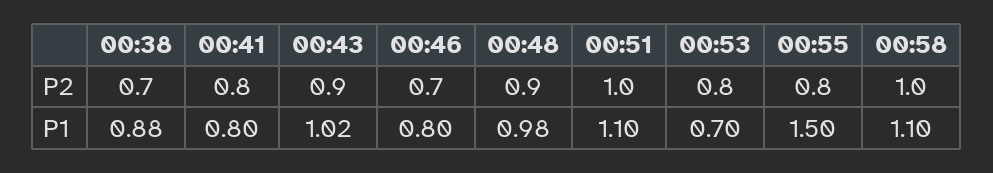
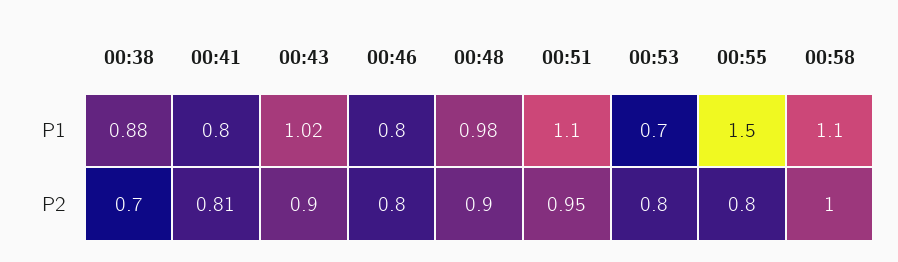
  {
    "00:38": {
      "P2": 0.7,
      "P1": 0.88
    },
    "00:41": {
-     "P2": 0.8,
+     "P2": 0.81,
      "P1": 0.8
    },
    "00:43": {
      "P2": 0.9,
      "P1": 1.02
    },
    "00:46": {
-     "P2": 0.7,
+     "P2": 0.8,
      "P1": 0.8
    },
    "00:48": {
      "P2": 0.9,
      "P1": 0.98
    },
    "00:51": {
-     "P2": 1,
+     "P2": 0.95,
      "P1": 1.1
    },
    "00:53": {
      "P2": 0.8,
      "P1": 0.7
    },
    "00:55": {
      "P2": 0.8,
      "P1": 1.5
    },
    "00:58": {
      "P2": 1,
      "P1": 1.1
    }
  }

